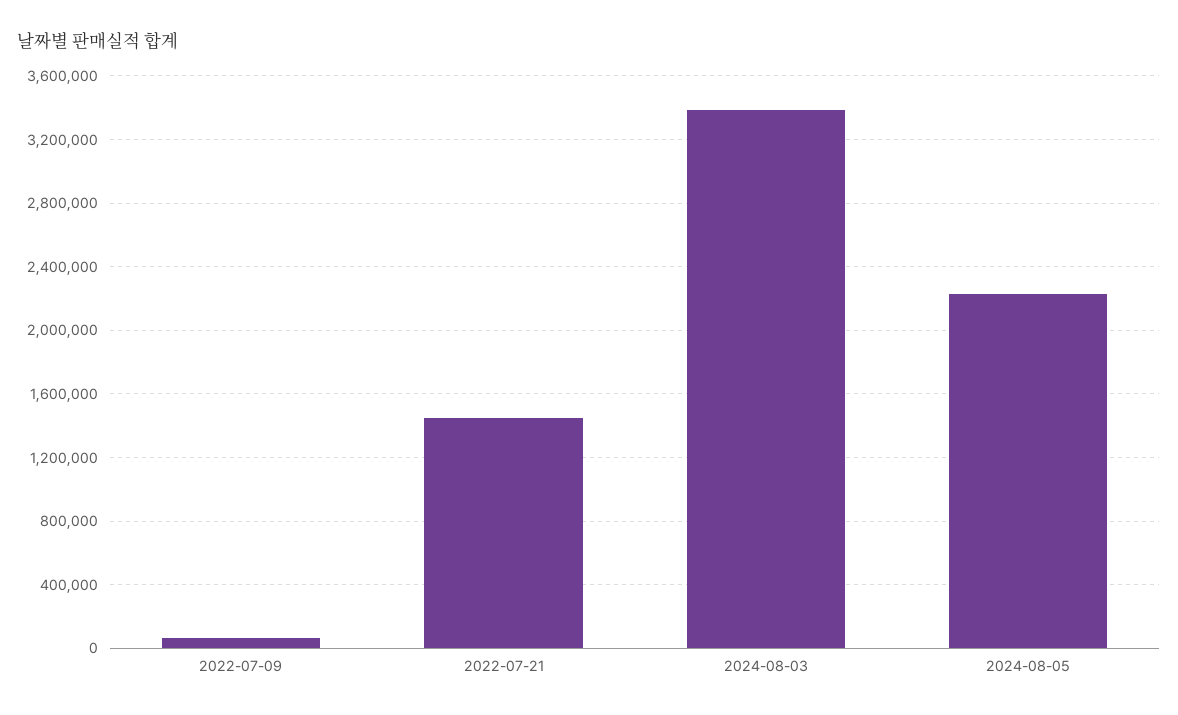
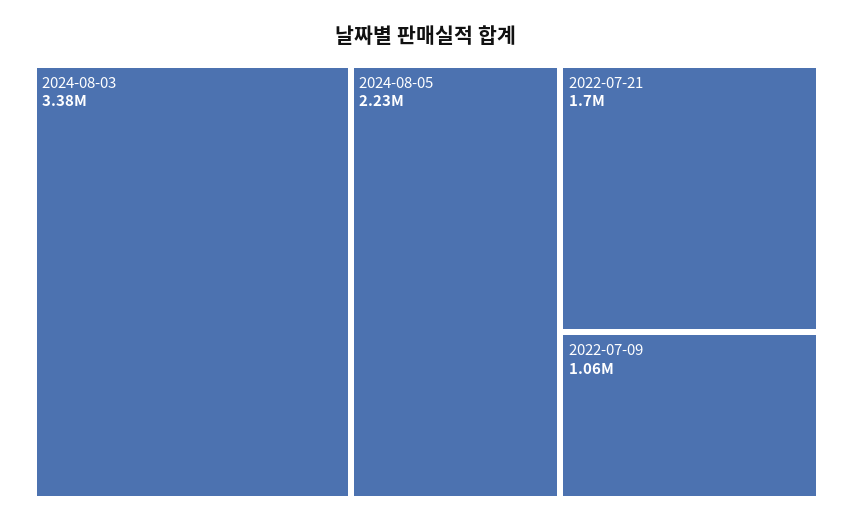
  {
-   "2022-07-09": 50000,
+   "2022-07-09": 1060000,
-   "2022-07-21": 1450000,
+   "2022-07-21": 1700000,
    "2024-08-03": 3380000,
    "2024-08-05": 2230000
  }

